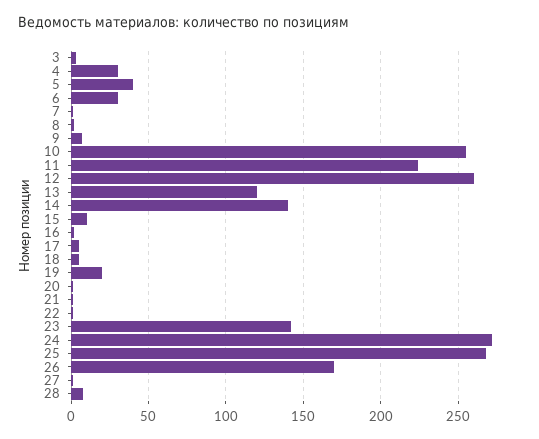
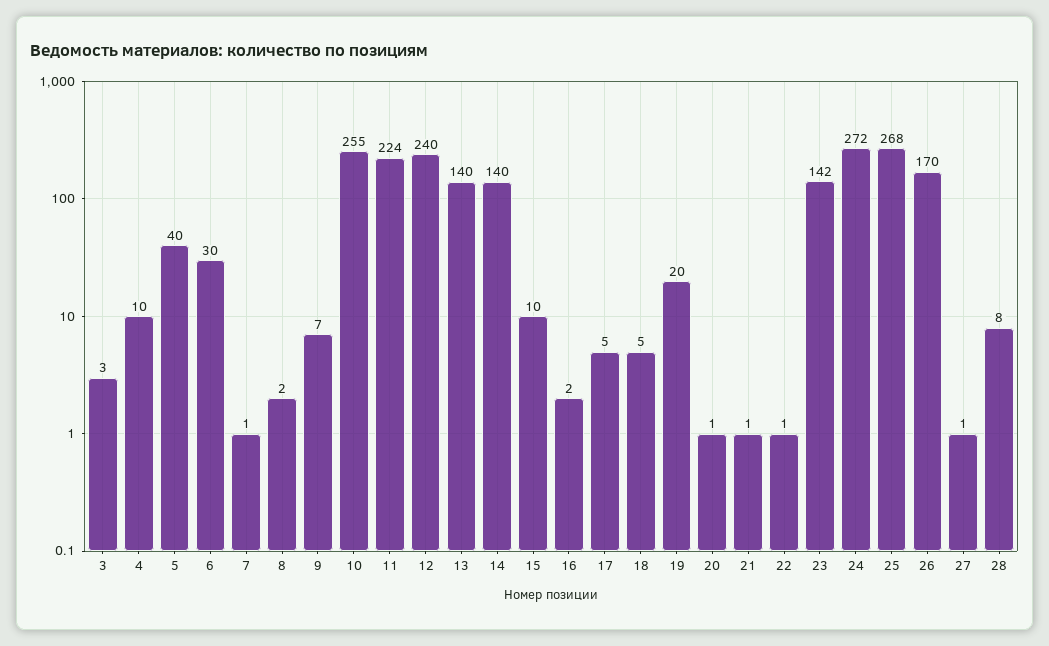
  {
    "3": 3,
-   "4": 30,
+   "4": 10,
    "5": 40,
    "6": 30,
    "7": 1,
    "8": 2,
    "9": 7,
    "10": 255,
    "11": 224,
-   "12": 260,
+   "12": 240,
-   "13": 120,
+   "13": 140,
    "14": 140,
    "15": 10,
    "16": 2,
    "17": 5,
    "18": 5,
    "19": 20,
    "20": 1,
    "21": 1,
    "22": 1,
    "23": 142,
    "24": 272,
    "25": 268,
    "26": 170,
    "27": 1,
    "28": 8
  }

